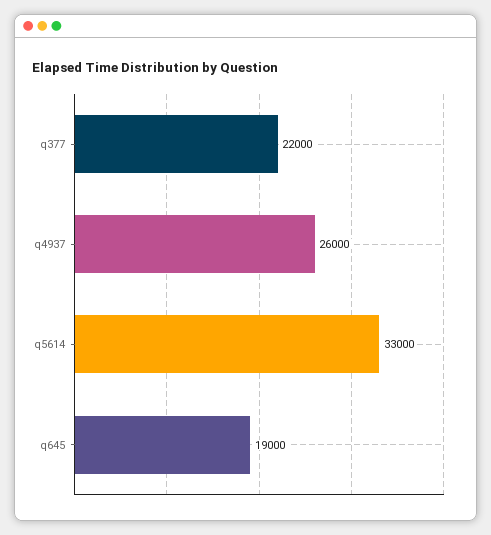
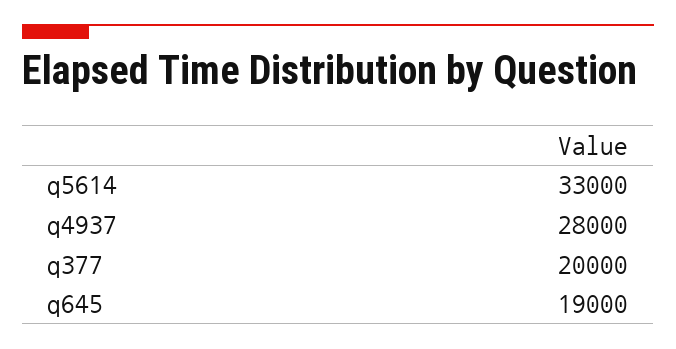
  {
-   "q377": 22000,
+   "q377": 20000,
-   "q4937": 26000,
+   "q4937": 28000,
    "q5614": 33000,
    "q645": 19000
  }

